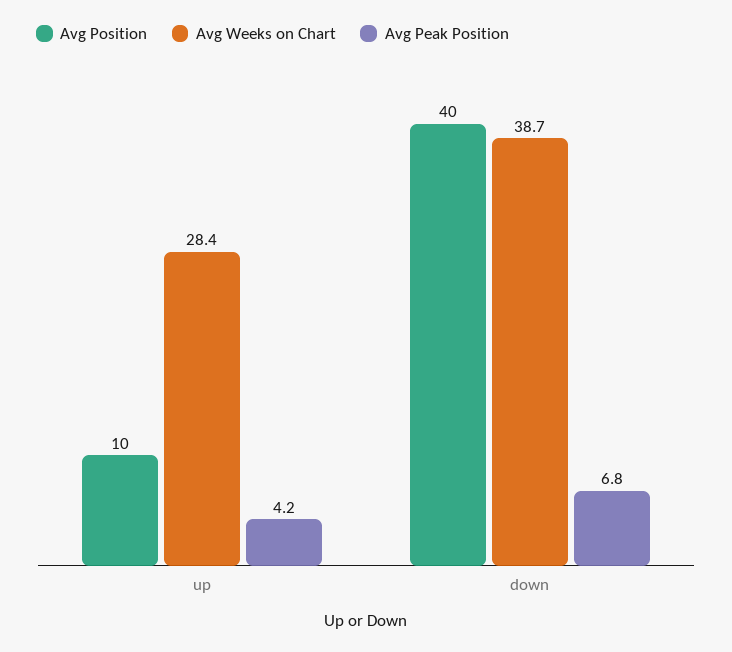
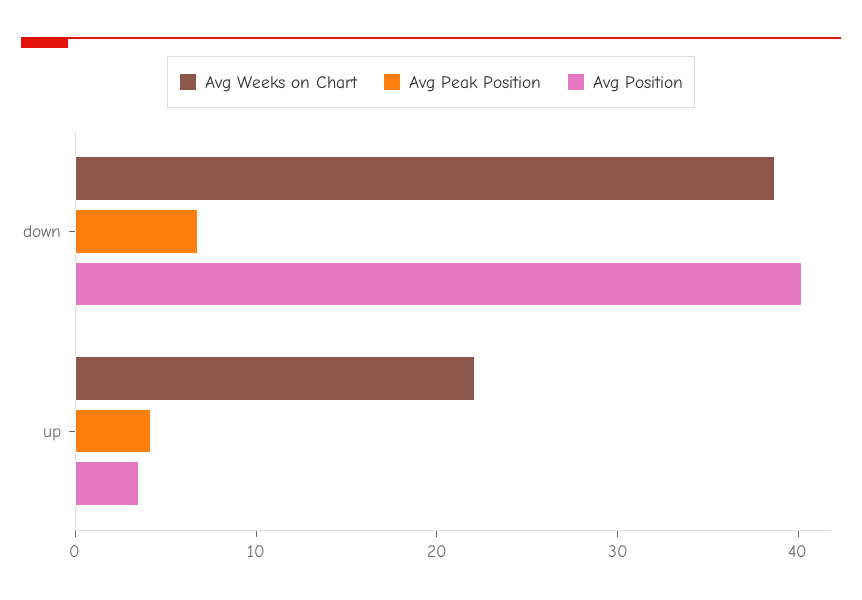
  {
    "Avg Position": {
-     "up": 10,
+     "up": 4,
      "down": 40
    },
    "Avg Weeks on Chart": {
-     "up": 28.4,
+     "up": 22,
      "down": 38.7
    },
    "Avg Peak Position": {
      "up": 4.2,
      "down": 6.8
    }
  }

